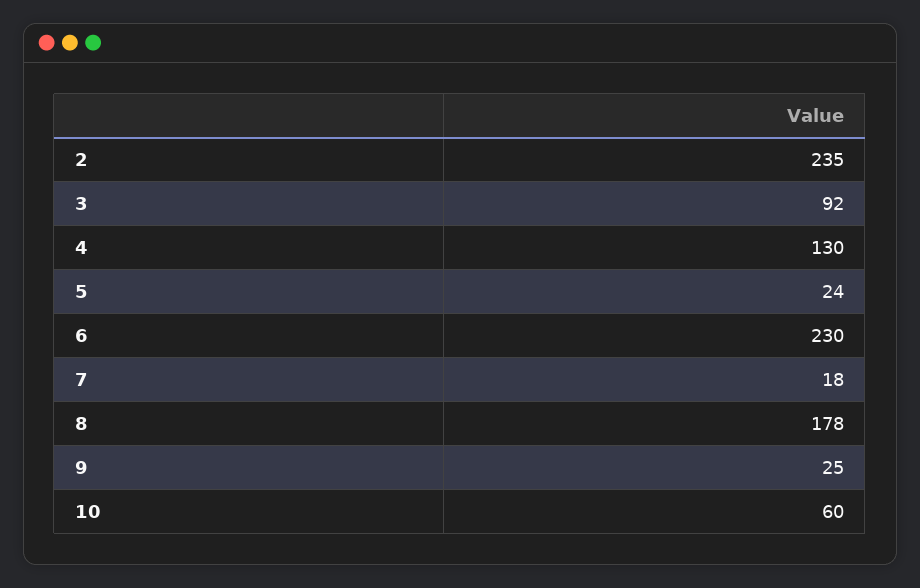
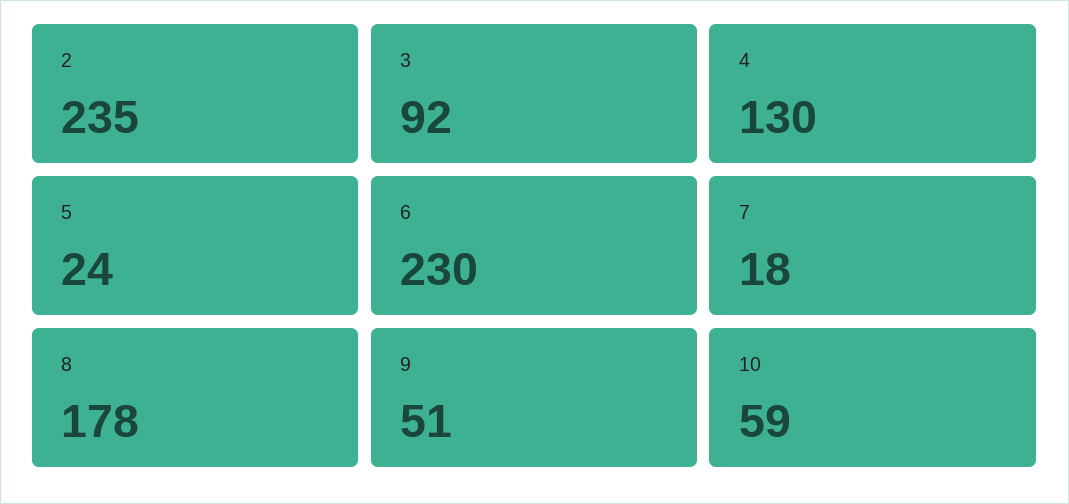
  {
    "2": 235,
    "3": 92,
    "4": 130,
    "5": 24,
    "6": 230,
    "7": 18,
    "8": 178,
-   "9": 25,
+   "9": 51,
-   "10": 60
+   "10": 59
  }

